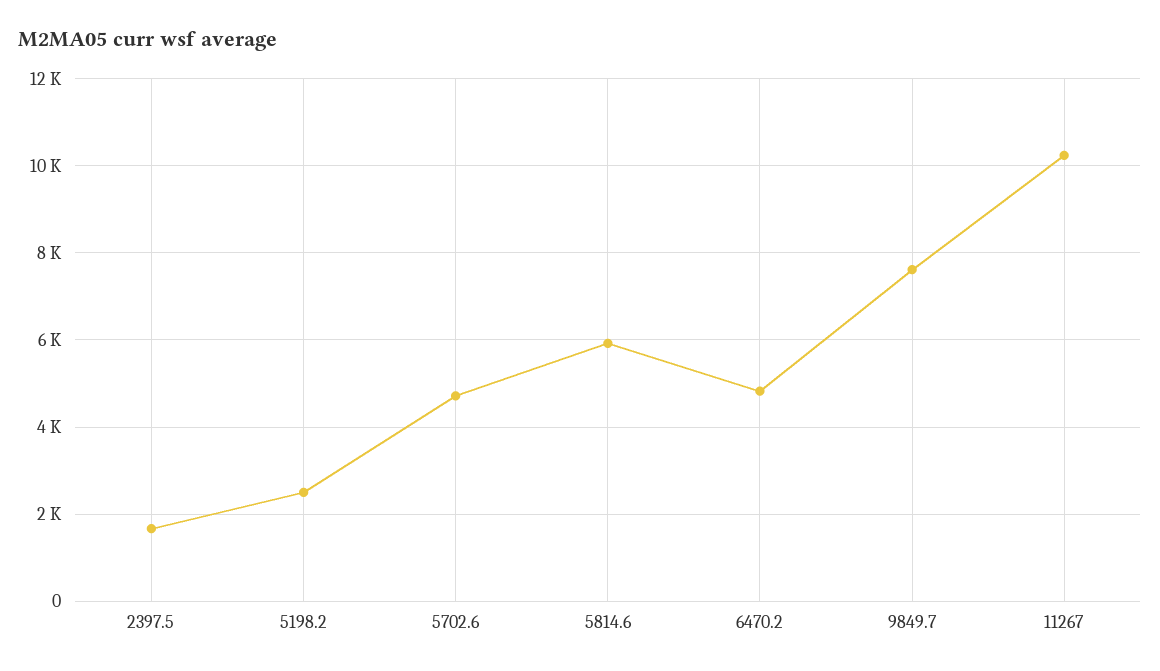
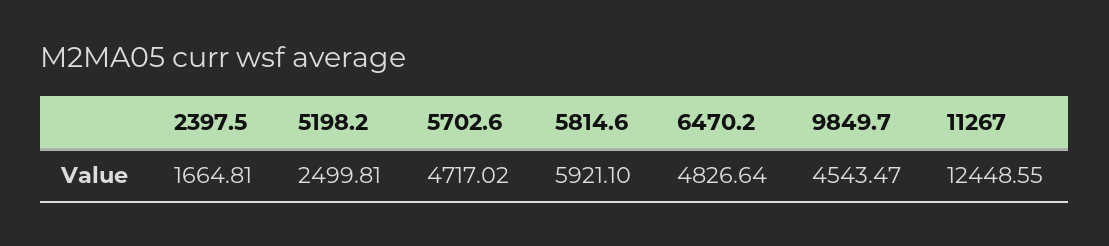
  {
    "2397.5": 1664.81,
    "5198.2": 2499.81,
    "5702.6": 4717.02,
    "5814.6": 5921.1,
    "6470.2": 4826.64,
-   "9849.7": 7600,
+   "9849.7": 4543.47,
-   "11267": 10200
+   "11267": 12448.55
  }

